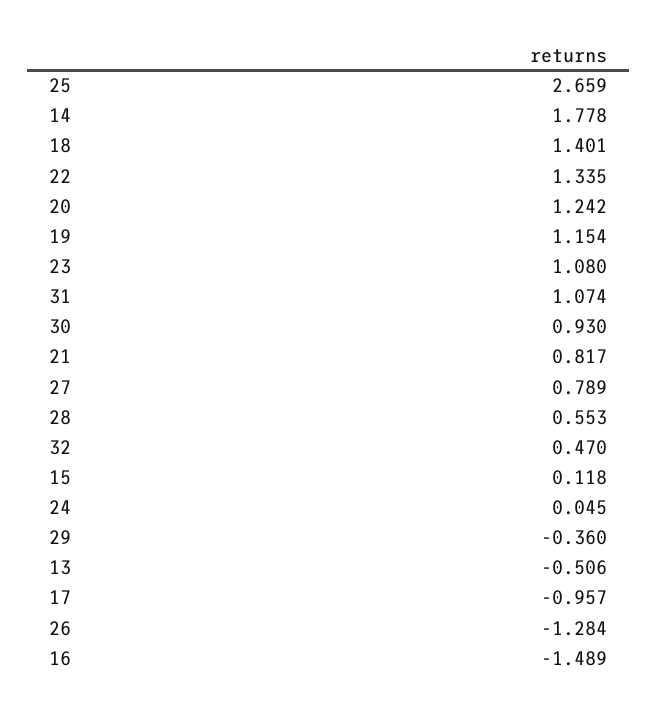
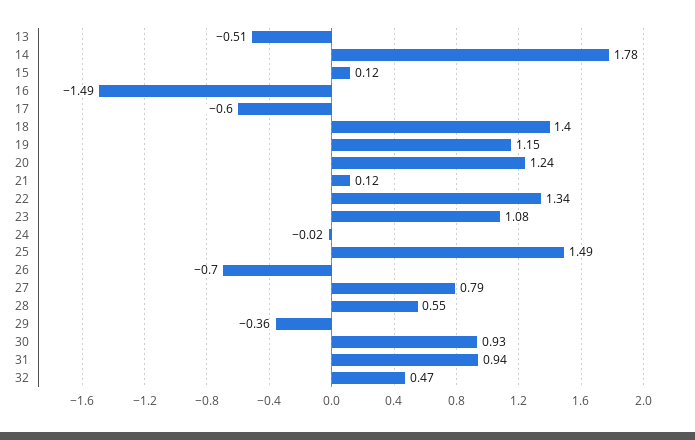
  {
-   "25": 2.659,
+   "25": 1.49,
    "14": 1.778,
    "18": 1.401,
    "22": 1.335,
    "20": 1.242,
    "19": 1.154,
    "23": 1.08,
-   "31": 1.074,
+   "31": 0.94,
    "30": 0.93,
-   "21": 0.817,
+   "21": 0.12,
    "27": 0.789,
    "28": 0.553,
    "32": 0.47,
    "15": 0.118,
-   "24": 0.045,
+   "24": -0.02,
    "29": -0.36,
    "13": -0.506,
-   "17": -0.957,
+   "17": -0.6,
-   "26": -1.284,
+   "26": -0.7,
    "16": -1.489
  }

